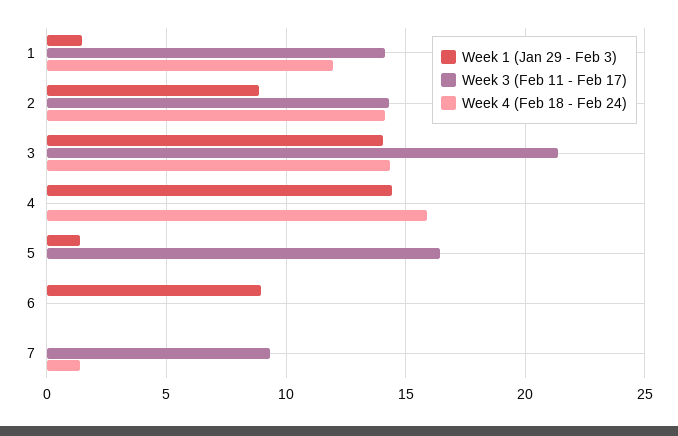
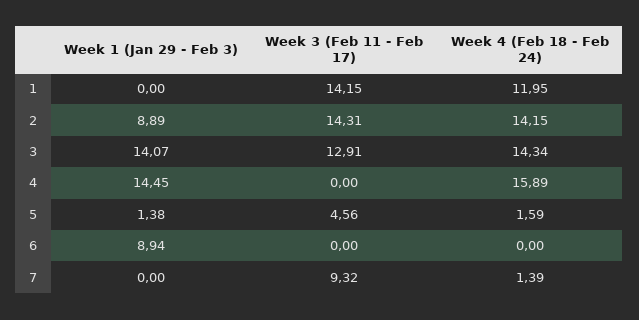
  {
    "Week 1 (Jan 29 - Feb 3)": {
-     "1": 1.5,
+     "1": 0,
      "2": 8.89,
      "3": 14.07,
      "4": 14.45,
      "5": 1.38,
      "6": 8.94,
      "7": 0
    },
    "Week 3 (Feb 11 - Feb 17)": {
      "1": 14.15,
      "2": 14.31,
-     "3": 21.5,
+     "3": 12.91,
      "4": 0,
-     "5": 16.5,
+     "5": 4.56,
      "6": 0,
      "7": 9.32
    },
    "Week 4 (Feb 18 - Feb 24)": {
      "1": 11.95,
      "2": 14.15,
      "3": 14.34,
      "4": 15.89,
-     "5": 0,
+     "5": 1.59,
      "6": 0,
      "7": 1.39
    }
  }

